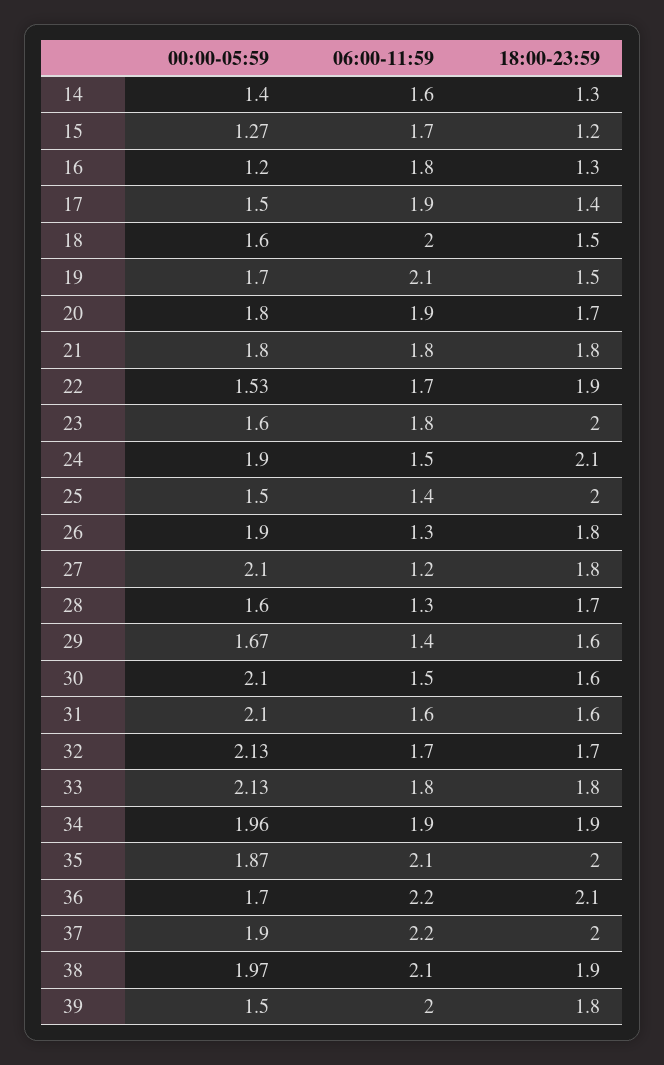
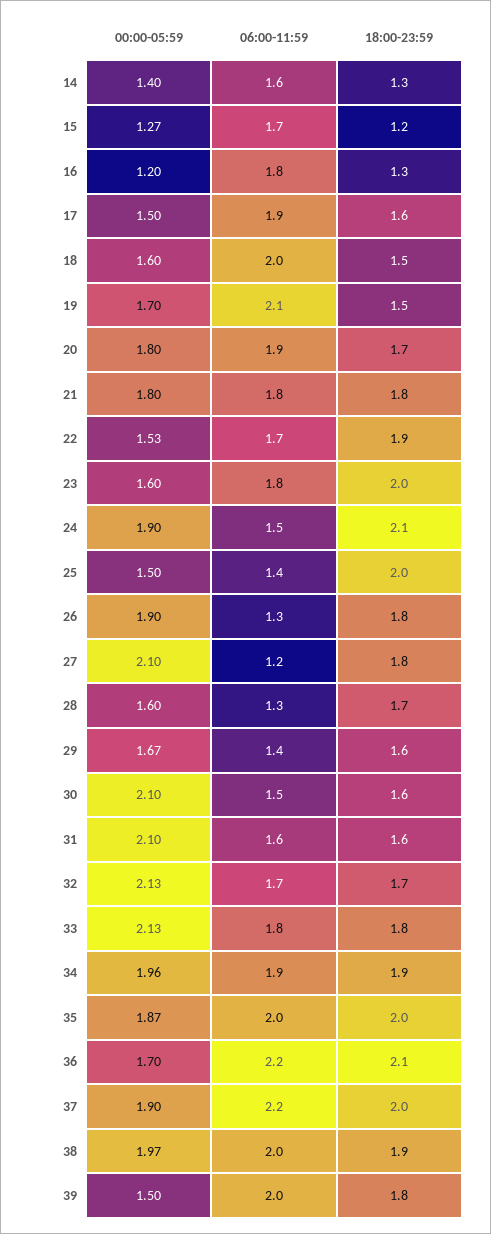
  {
    "00:00-05:59": {
      "14": 1.4,
      "15": 1.27,
      "16": 1.2,
      "17": 1.5,
      "18": 1.6,
      "19": 1.7,
      "20": 1.8,
      "21": 1.8,
      "22": 1.53,
      "23": 1.6,
      "24": 1.9,
      "25": 1.5,
      "26": 1.9,
      "27": 2.1,
      "28": 1.6,
      "29": 1.67,
      "30": 2.1,
      "31": 2.1,
      "32": 2.13,
      "33": 2.13,
      "34": 1.96,
      "35": 1.87,
      "36": 1.7,
      "37": 1.9,
      "38": 1.97,
      "39": 1.5
    },
    "06:00-11:59": {
      "14": 1.6,
      "15": 1.7,
      "16": 1.8,
      "17": 1.9,
      "18": 2,
      "19": 2.1,
      "20": 1.9,
      "21": 1.8,
      "22": 1.7,
      "23": 1.8,
      "24": 1.5,
      "25": 1.4,
      "26": 1.3,
      "27": 1.2,
      "28": 1.3,
      "29": 1.4,
      "30": 1.5,
      "31": 1.6,
      "32": 1.7,
      "33": 1.8,
      "34": 1.9,
-     "35": 2.1,
+     "35": 2,
      "36": 2.2,
      "37": 2.2,
-     "38": 2.1,
+     "38": 2,
      "39": 2
    },
    "18:00-23:59": {
      "14": 1.3,
      "15": 1.2,
      "16": 1.3,
-     "17": 1.4,
+     "17": 1.6,
      "18": 1.5,
      "19": 1.5,
      "20": 1.7,
      "21": 1.8,
      "22": 1.9,
      "23": 2,
      "24": 2.1,
      "25": 2,
      "26": 1.8,
      "27": 1.8,
      "28": 1.7,
      "29": 1.6,
      "30": 1.6,
      "31": 1.6,
      "32": 1.7,
      "33": 1.8,
      "34": 1.9,
      "35": 2,
      "36": 2.1,
      "37": 2,
      "38": 1.9,
      "39": 1.8
    }
  }

